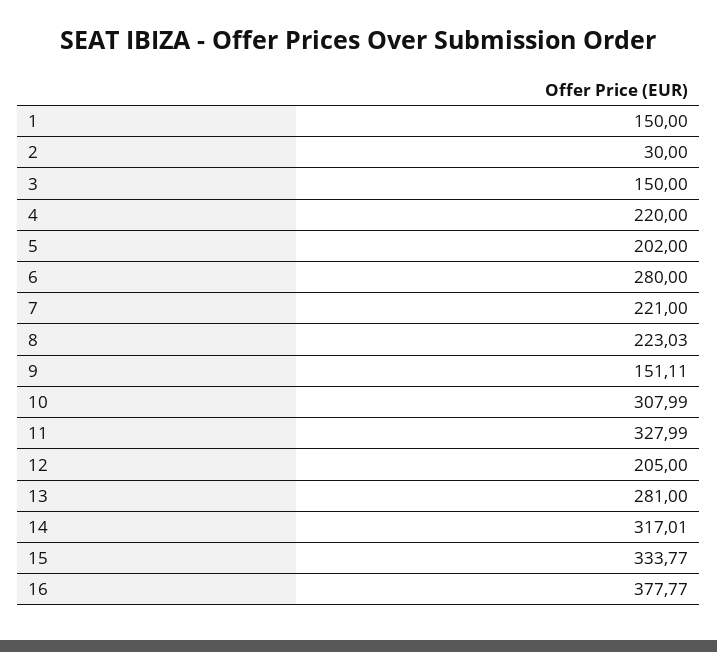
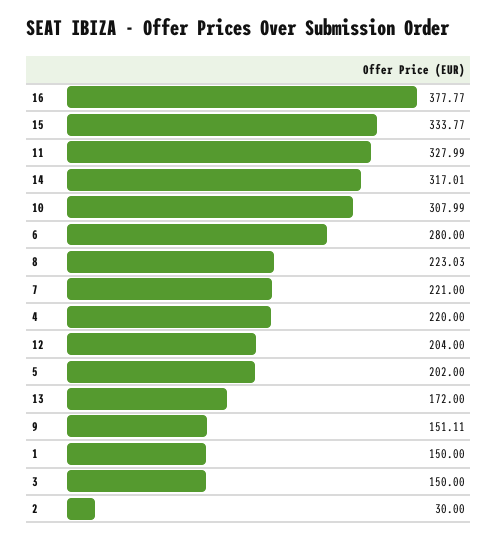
  {
    "1": 150,
    "2": 30,
    "3": 150,
    "4": 220,
    "5": 202,
    "6": 280,
    "7": 221,
    "8": 223.03,
    "9": 151.11,
    "10": 307.99,
    "11": 327.99,
-   "12": 205,
+   "12": 204,
-   "13": 281,
+   "13": 172,
    "14": 317.01,
    "15": 333.77,
    "16": 377.77
  }

